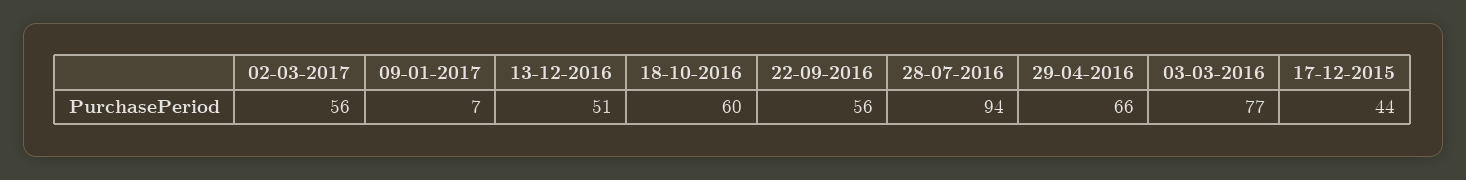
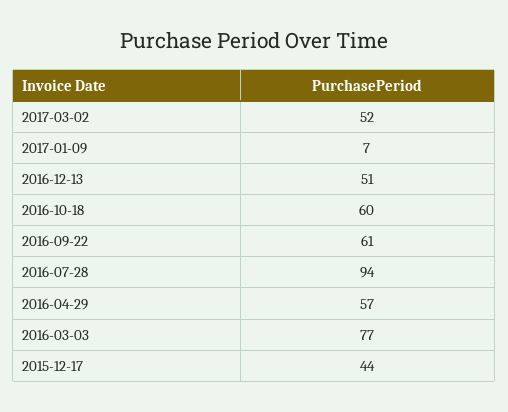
  {
-   "02-03-2017": 56,
+   "02-03-2017": 52,
    "09-01-2017": 7,
    "13-12-2016": 51,
    "18-10-2016": 60,
-   "22-09-2016": 56,
+   "22-09-2016": 61,
    "28-07-2016": 94,
-   "29-04-2016": 66,
+   "29-04-2016": 57,
    "03-03-2016": 77,
    "17-12-2015": 44
  }

